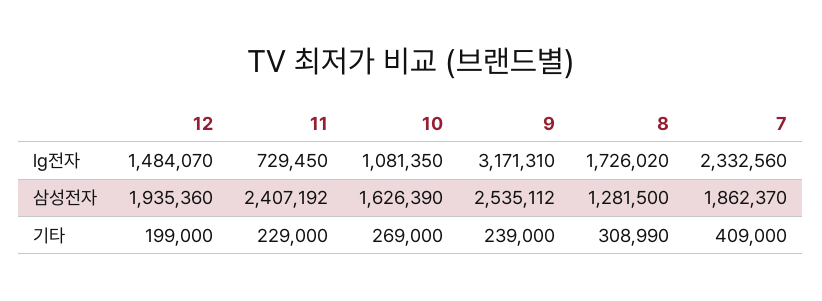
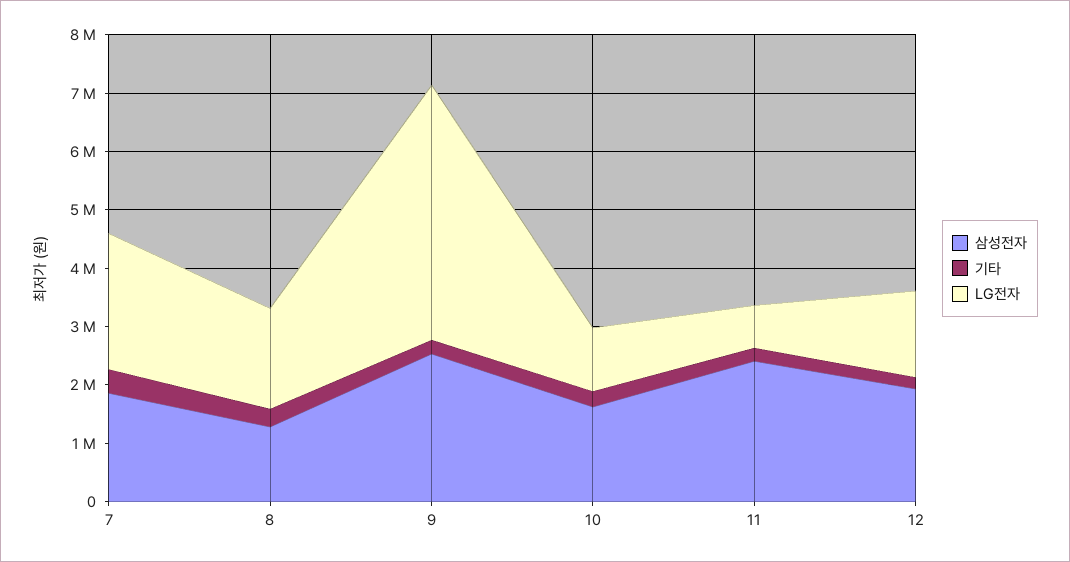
  {
    "lg전자": {
      "12": 1484070,
      "11": 729450,
      "10": 1081350,
-     "9": 3171310,
+     "9": 4400000,
      "8": 1726020,
      "7": 2332560
    },
    "삼성전자": {
      "12": 1935360,
      "11": 2407192,
      "10": 1626390,
      "9": 2535112,
      "8": 1281500,
      "7": 1862370
    },
    "기타": {
      "12": 199000,
      "11": 229000,
      "10": 269000,
      "9": 239000,
      "8": 308990,
      "7": 409000
    }
  }

